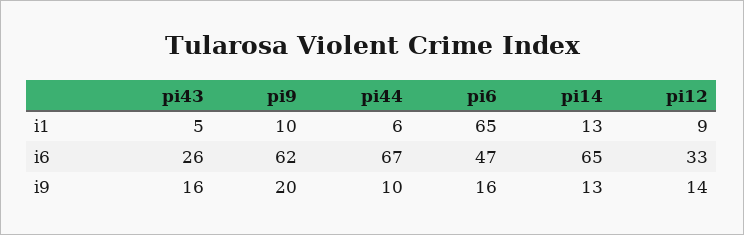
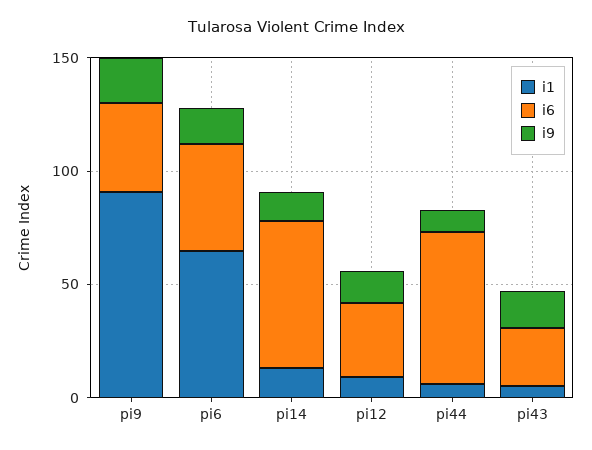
  {
    "i1": {
      "pi43": 5,
-     "pi9": 10,
+     "pi9": 90,
      "pi44": 6,
      "pi6": 65,
      "pi14": 13,
      "pi12": 9
    },
    "i6": {
      "pi43": 26,
-     "pi9": 62,
+     "pi9": 40,
      "pi44": 67,
      "pi6": 47,
      "pi14": 65,
      "pi12": 33
    },
    "i9": {
      "pi43": 16,
      "pi9": 20,
      "pi44": 10,
      "pi6": 16,
      "pi14": 13,
      "pi12": 14
    }
  }

